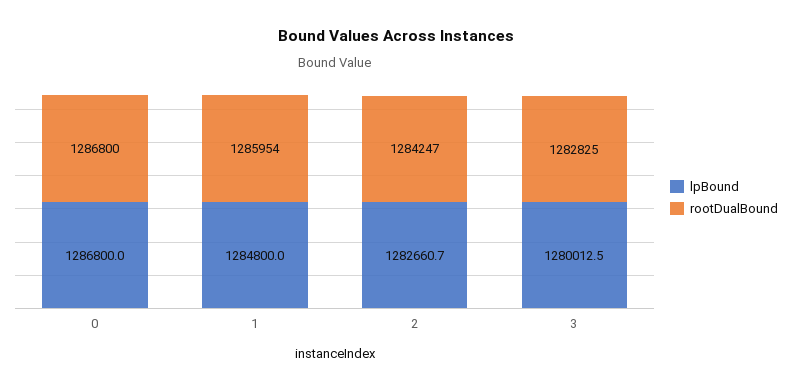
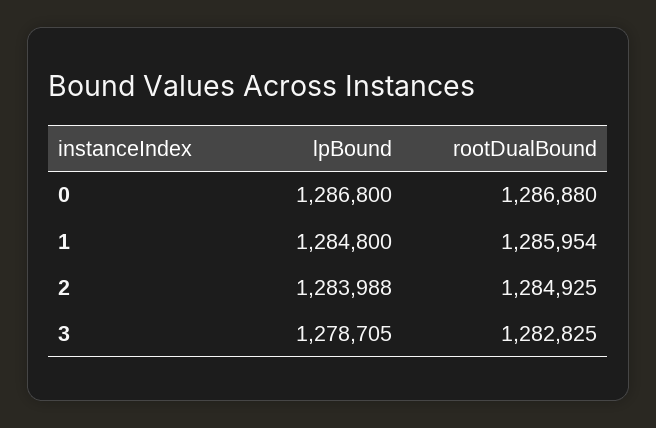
  {
    "lpBound": {
      "0": 1286800,
      "1": 1284800,
-     "2": 1282660.7,
+     "2": 1283988,
-     "3": 1280012.5
+     "3": 1278705
    },
    "rootDualBound": {
-     "0": 1286800,
+     "0": 1286880,
      "1": 1285954,
-     "2": 1284247,
+     "2": 1284925,
      "3": 1282825
    }
  }

